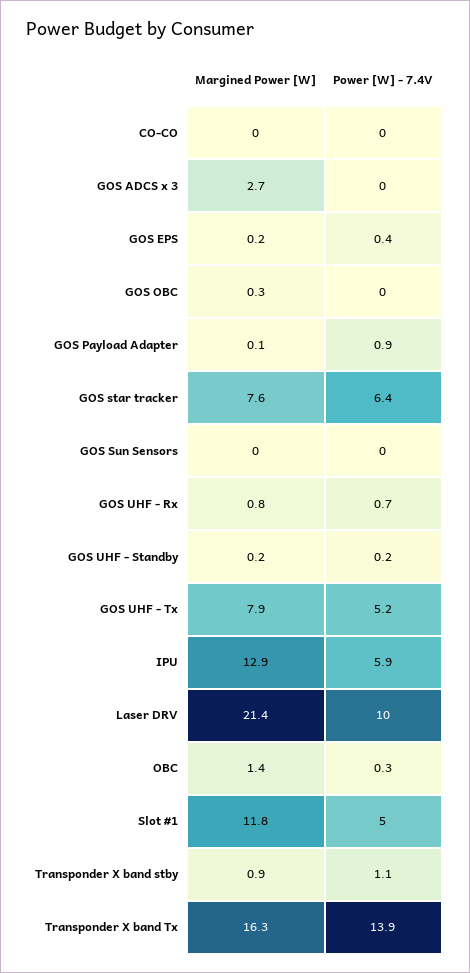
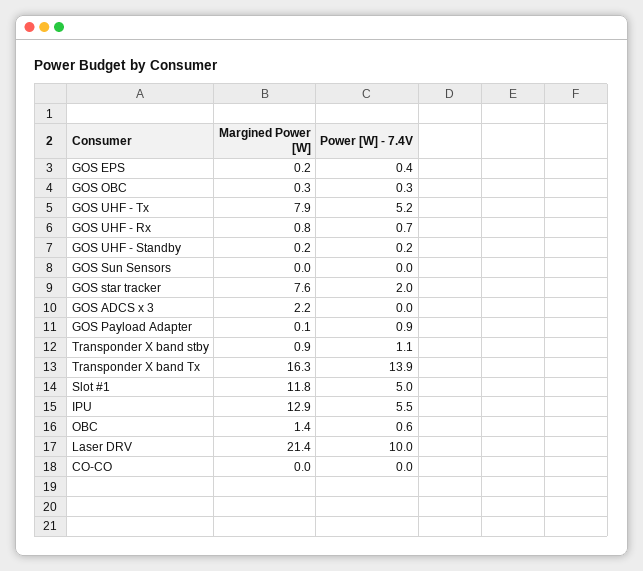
  {
    "Margined Power [W]": {
      "CO-CO": 0,
-     "GOS ADCS x 3": 2.7,
+     "GOS ADCS x 3": 2.2,
      "GOS EPS": 0.2,
      "GOS OBC": 0.3,
      "GOS Payload Adapter": 0.1,
      "GOS star tracker": 7.6,
      "GOS Sun Sensors": 0,
      "GOS UHF - Rx": 0.8,
      "GOS UHF - Standby": 0.2,
      "GOS UHF - Tx": 7.9,
      "IPU": 12.9,
      "Laser DRV": 21.4,
      "OBC": 1.4,
      "Slot #1": 11.8,
      "Transponder X band stby": 0.9,
      "Transponder X band Tx": 16.3
    },
    "Power [W] - 7.4V": {
      "CO-CO": 0,
      "GOS ADCS x 3": 0,
      "GOS EPS": 0.4,
-     "GOS OBC": 0,
+     "GOS OBC": 0.3,
      "GOS Payload Adapter": 0.9,
-     "GOS star tracker": 6.4,
+     "GOS star tracker": 2,
      "GOS Sun Sensors": 0,
      "GOS UHF - Rx": 0.7,
      "GOS UHF - Standby": 0.2,
      "GOS UHF - Tx": 5.2,
-     "IPU": 5.9,
+     "IPU": 5.5,
      "Laser DRV": 10,
-     "OBC": 0.3,
+     "OBC": 0.6,
      "Slot #1": 5,
      "Transponder X band stby": 1.1,
      "Transponder X band Tx": 13.9
    }
  }

